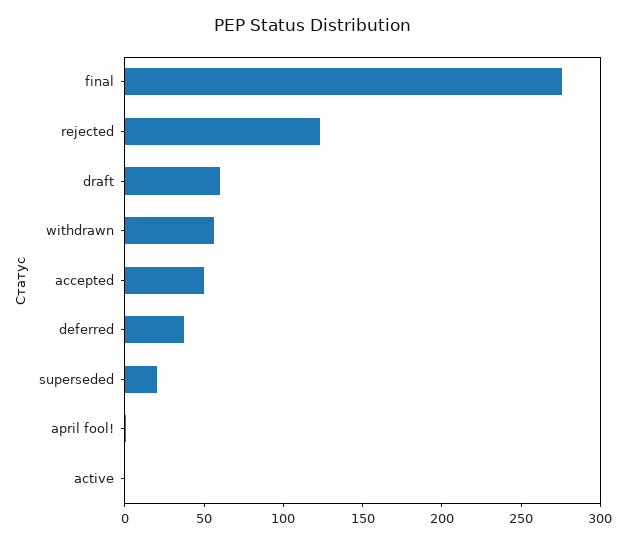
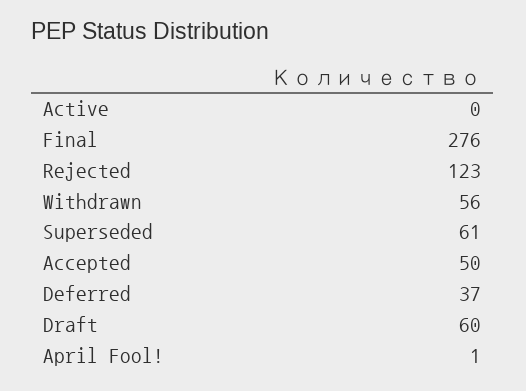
  {
    "final": 276,
    "rejected": 123,
    "draft": 60,
    "withdrawn": 56,
    "accepted": 50,
    "deferred": 37,
-   "superseded": 20,
+   "superseded": 61,
    "april fool!": 1,
    "active": 0
  }

